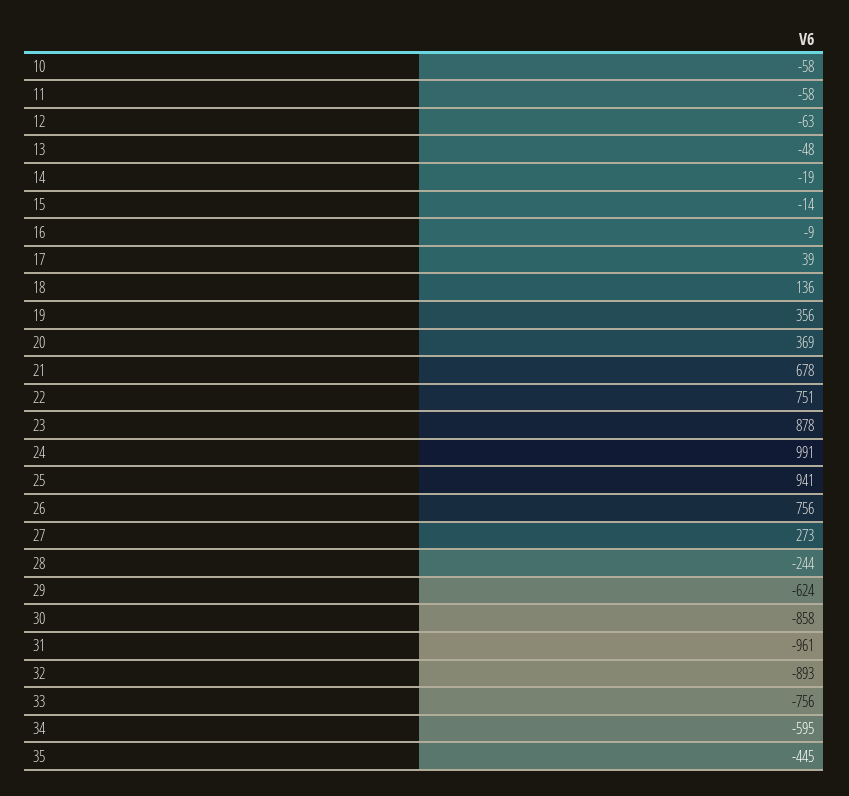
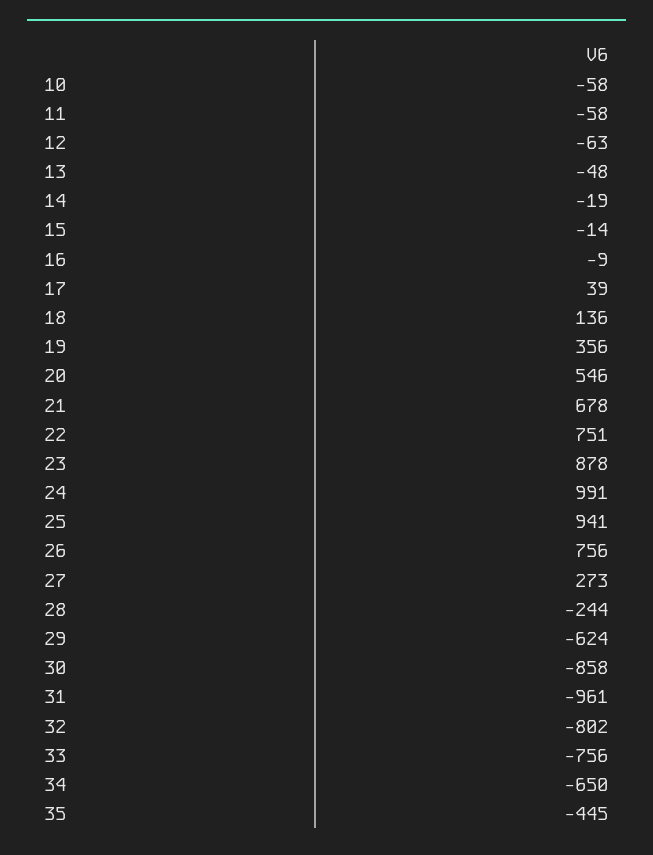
  {
    "10": -58,
    "11": -58,
    "12": -63,
    "13": -48,
    "14": -19,
    "15": -14,
    "16": -9,
    "17": 39,
    "18": 136,
    "19": 356,
-   "20": 369,
+   "20": 546,
    "21": 678,
    "22": 751,
    "23": 878,
    "24": 991,
    "25": 941,
    "26": 756,
    "27": 273,
    "28": -244,
    "29": -624,
    "30": -858,
    "31": -961,
-   "32": -893,
+   "32": -802,
    "33": -756,
-   "34": -595,
+   "34": -650,
    "35": -445
  }

